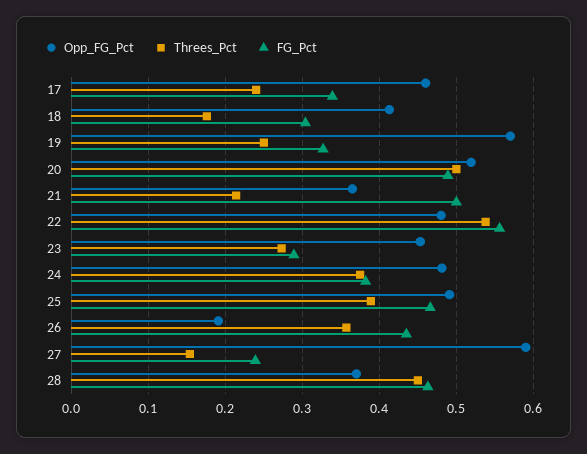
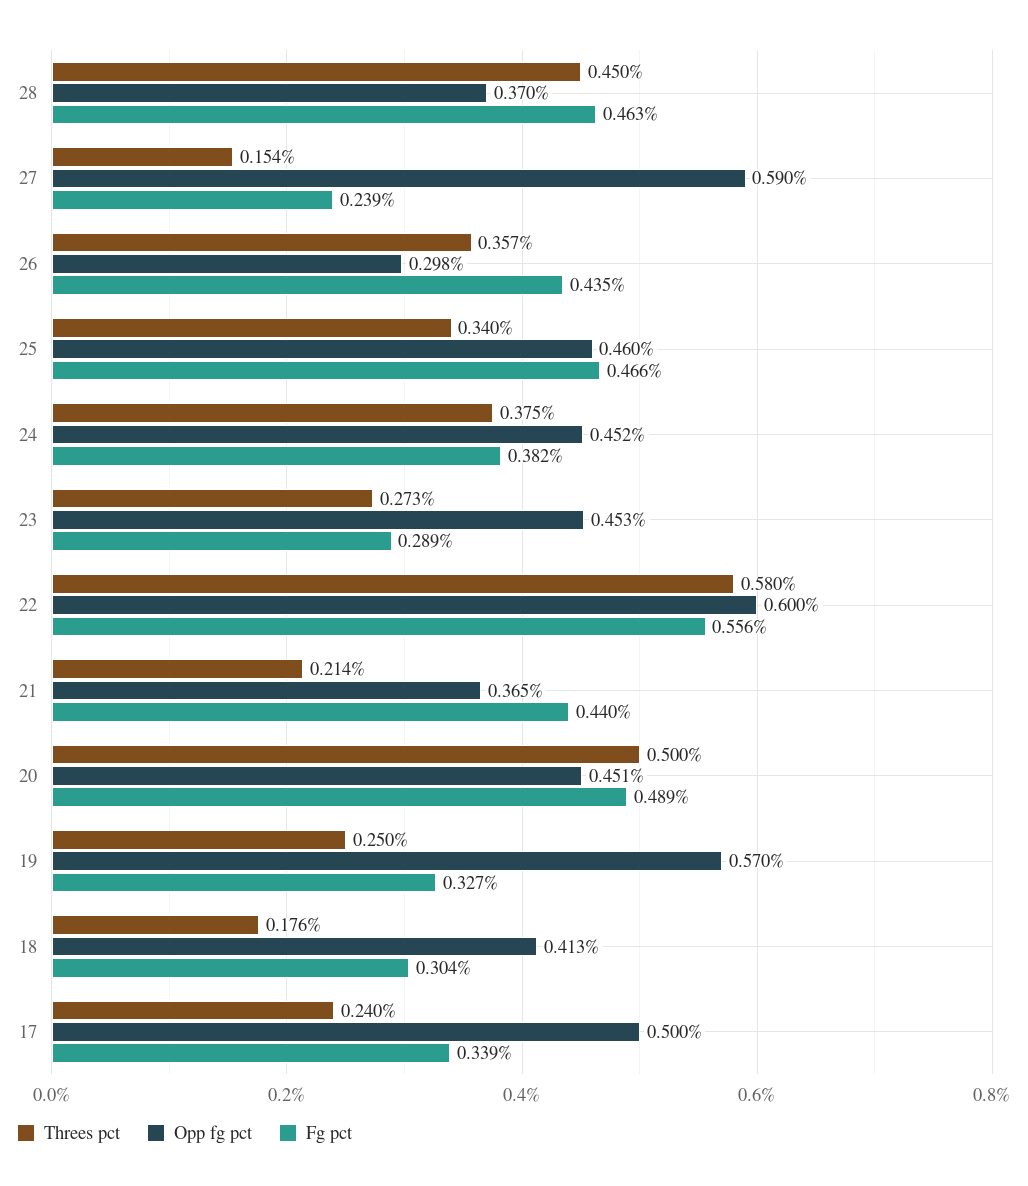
  {
    "Opp_FG_Pct": {
-     "17": 0.46,
+     "17": 0.5,
      "18": 0.413,
      "19": 0.57,
-     "20": 0.52,
+     "20": 0.451,
      "21": 0.365,
-     "22": 0.48,
+     "22": 0.6,
      "23": 0.453,
-     "24": 0.48,
+     "24": 0.452,
-     "25": 0.49,
+     "25": 0.46,
-     "26": 0.19,
+     "26": 0.298,
      "27": 0.59,
      "28": 0.37
    },
    "Threes_Pct": {
      "17": 0.24,
      "18": 0.176,
      "19": 0.25,
      "20": 0.5,
      "21": 0.214,
-     "22": 0.54,
+     "22": 0.58,
      "23": 0.273,
      "24": 0.375,
-     "25": 0.39,
+     "25": 0.34,
      "26": 0.357,
      "27": 0.154,
      "28": 0.45
    },
    "FG_Pct": {
      "17": 0.339,
      "18": 0.304,
      "19": 0.327,
      "20": 0.489,
-     "21": 0.5,
+     "21": 0.44,
      "22": 0.556,
      "23": 0.289,
      "24": 0.382,
      "25": 0.466,
      "26": 0.435,
      "27": 0.239,
      "28": 0.463
    }
  }

